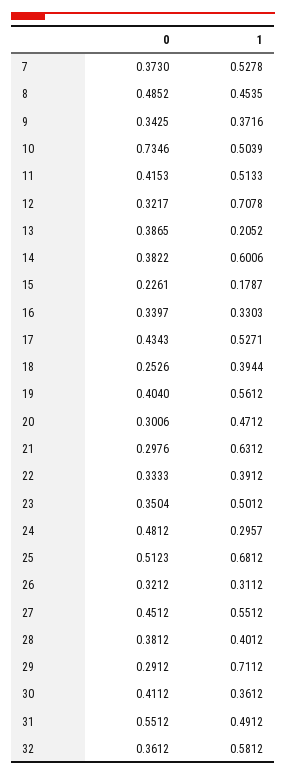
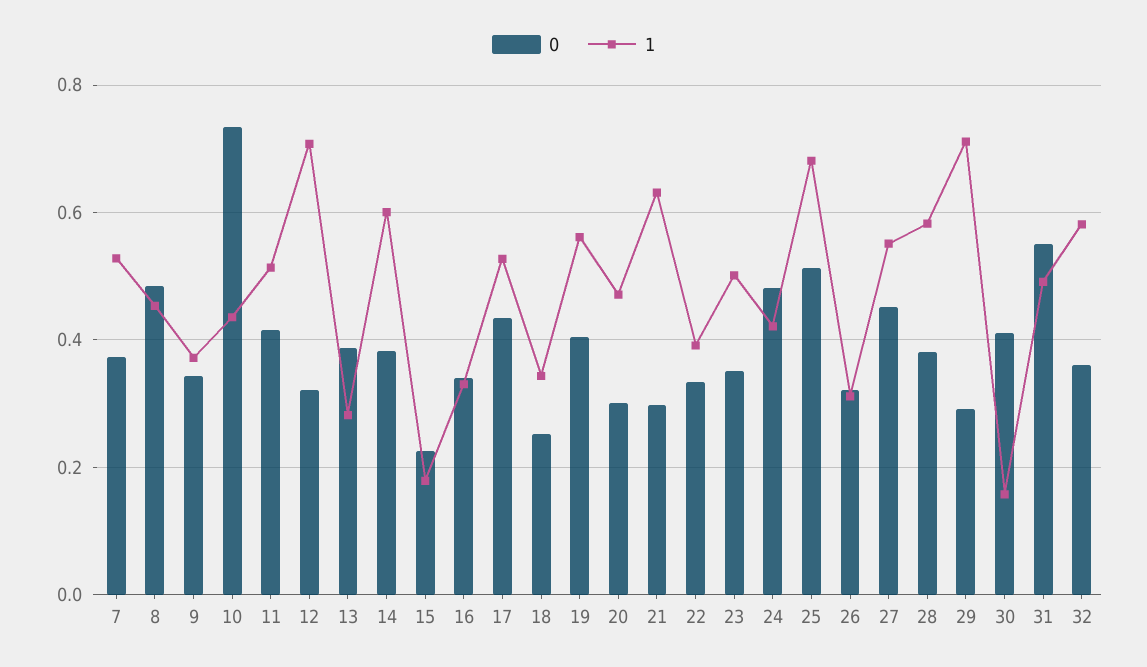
  {
    "0": {
      "7": 0.373,
      "8": 0.4852,
      "9": 0.3425,
      "10": 0.7346,
      "11": 0.4153,
      "12": 0.3217,
      "13": 0.3865,
      "14": 0.3822,
      "15": 0.2261,
      "16": 0.3397,
      "17": 0.4343,
      "18": 0.2526,
      "19": 0.404,
      "20": 0.3006,
      "21": 0.2976,
      "22": 0.3333,
      "23": 0.3504,
      "24": 0.4812,
      "25": 0.5123,
      "26": 0.3212,
      "27": 0.4512,
      "28": 0.3812,
      "29": 0.2912,
      "30": 0.4112,
      "31": 0.5512,
      "32": 0.3612
    },
    "1": {
      "7": 0.5278,
      "8": 0.4535,
      "9": 0.3716,
-     "10": 0.5039,
+     "10": 0.44,
      "11": 0.5133,
      "12": 0.7078,
-     "13": 0.2052,
+     "13": 0.28,
      "14": 0.6006,
      "15": 0.1787,
      "16": 0.3303,
      "17": 0.5271,
-     "18": 0.3944,
+     "18": 0.34,
      "19": 0.5612,
      "20": 0.4712,
      "21": 0.6312,
      "22": 0.3912,
      "23": 0.5012,
-     "24": 0.2957,
+     "24": 0.42,
      "25": 0.6812,
      "26": 0.3112,
      "27": 0.5512,
-     "28": 0.4012,
+     "28": 0.58,
      "29": 0.7112,
-     "30": 0.3612,
+     "30": 0.16,
      "31": 0.4912,
      "32": 0.5812
    }
  }

